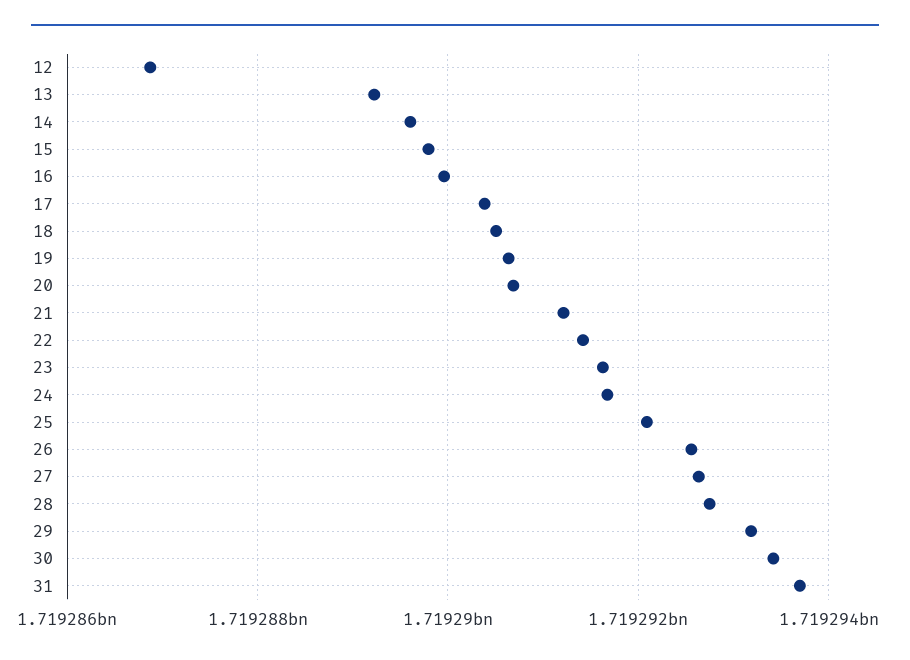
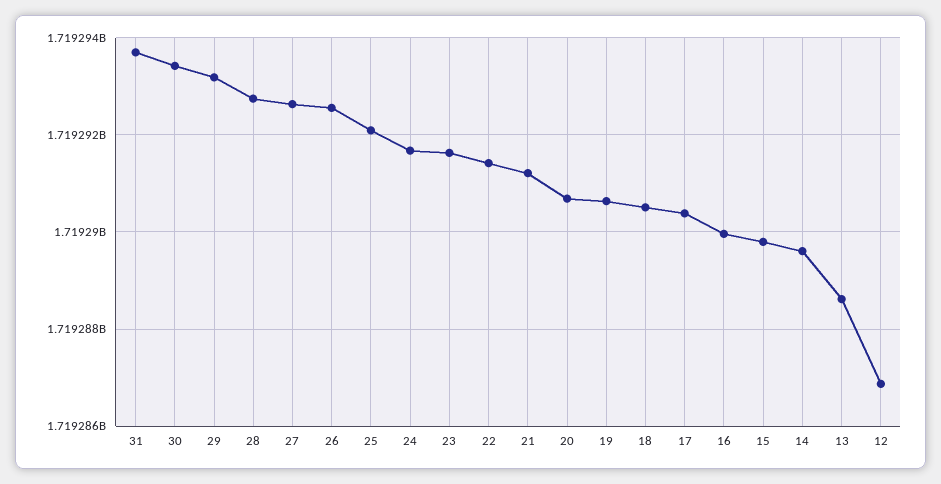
  {
    "12": 1719286800,
-   "13": 1719289200,
+   "13": 1719288600,
    "14": 1719289600,
    "15": 1719289800,
    "16": 1719290000,
    "17": 1719290400,
    "18": 1719290600,
    "19": 1719290600,
    "20": 1719290600,
    "21": 1719291200,
    "22": 1719291400,
    "23": 1719291600,
    "24": 1719291600,
    "25": 1719292000,
    "26": 1719292600,
    "27": 1719292600,
    "28": 1719292800,
    "29": 1719293200,
    "30": 1719293400,
    "31": 1719293600
  }

